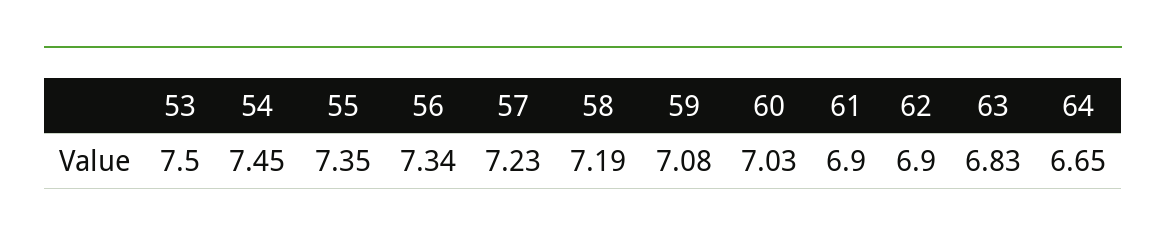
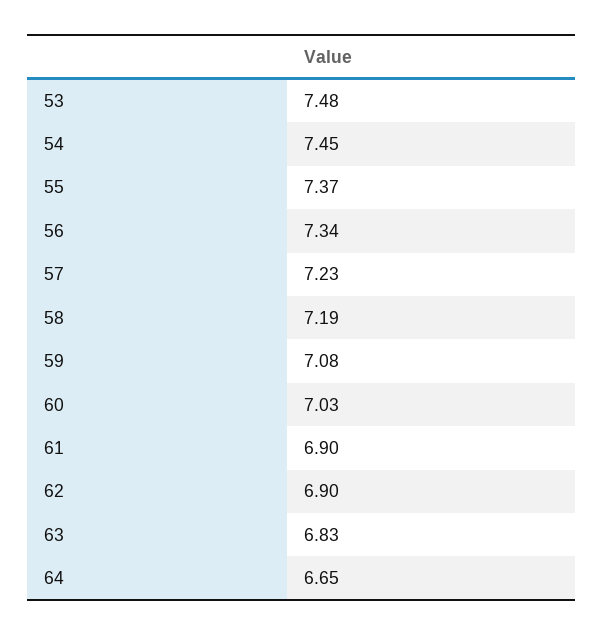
  {
-   "53": 7.5,
+   "53": 7.48,
    "54": 7.45,
-   "55": 7.35,
+   "55": 7.37,
    "56": 7.34,
    "57": 7.23,
    "58": 7.19,
    "59": 7.08,
    "60": 7.03,
    "61": 6.9,
    "62": 6.9,
    "63": 6.83,
    "64": 6.65
  }

